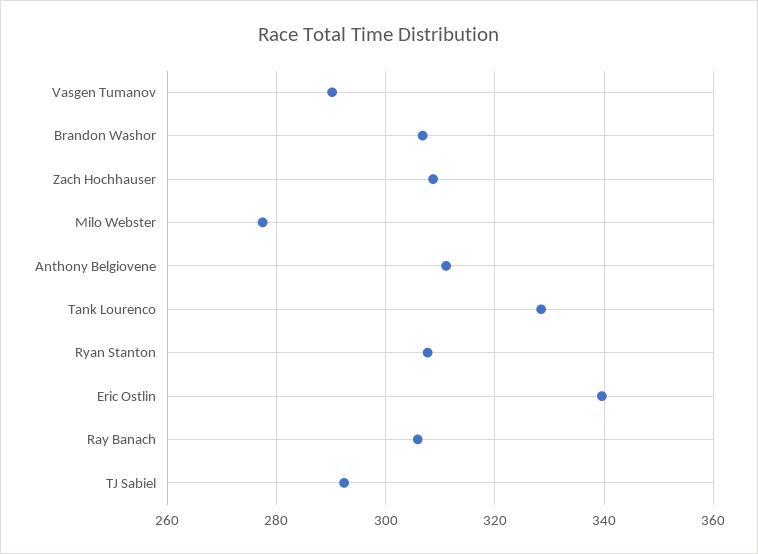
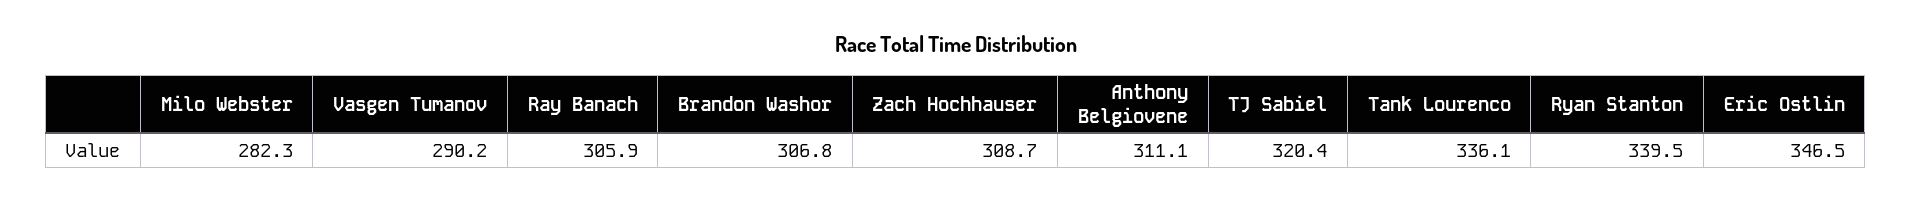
  {
    "Vasgen Tumanov": 290.2,
    "Brandon Washor": 306.8,
    "Zach Hochhauser": 308.7,
-   "Milo Webster": 278,
+   "Milo Webster": 282.3,
    "Anthony Belgiovene": 311.1,
-   "Tank Lourenco": 328,
+   "Tank Lourenco": 336.1,
-   "Ryan Stanton": 308,
+   "Ryan Stanton": 339.5,
-   "Eric Ostlin": 340,
+   "Eric Ostlin": 346.5,
    "Ray Banach": 305.9,
-   "TJ Sabiel": 292
+   "TJ Sabiel": 320.4
  }

